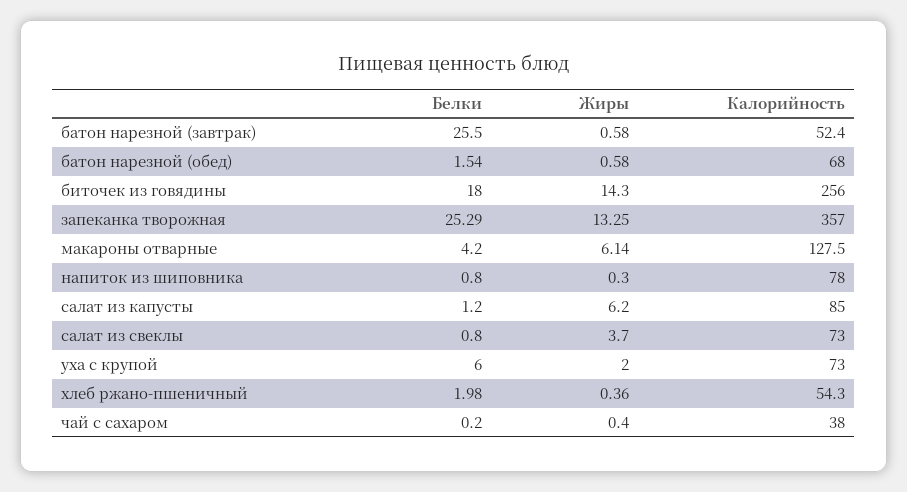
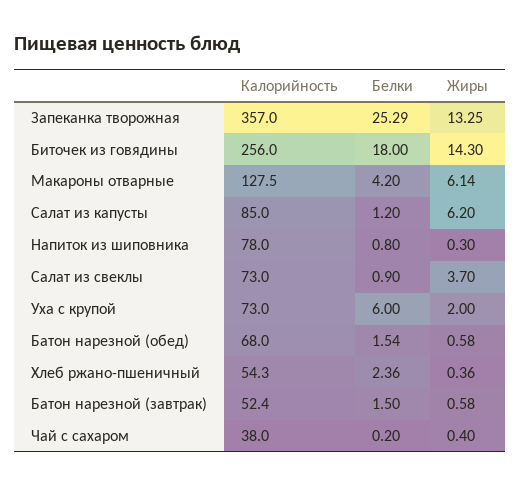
  {
    "Белки": {
-     "батон нарезной (завтрак)": 25.5,
+     "батон нарезной (завтрак)": 1.5,
      "батон нарезной (обед)": 1.54,
      "биточек из говядины": 18,
      "запеканка творожная": 25.29,
      "макароны отварные": 4.2,
      "напиток из шиповника": 0.8,
      "салат из капусты": 1.2,
-     "салат из свеклы": 0.8,
+     "салат из свеклы": 0.9,
      "уха с крупой": 6,
-     "хлеб ржано-пшеничный": 1.98,
+     "хлеб ржано-пшеничный": 2.36,
      "чай с сахаром": 0.2
    },
    "Жиры": {
      "батон нарезной (завтрак)": 0.58,
      "батон нарезной (обед)": 0.58,
      "биточек из говядины": 14.3,
      "запеканка творожная": 13.25,
      "макароны отварные": 6.14,
      "напиток из шиповника": 0.3,
      "салат из капусты": 6.2,
      "салат из свеклы": 3.7,
      "уха с крупой": 2,
      "хлеб ржано-пшеничный": 0.36,
      "чай с сахаром": 0.4
    },
    "Калорийность": {
      "батон нарезной (завтрак)": 52.4,
      "батон нарезной (обед)": 68,
      "биточек из говядины": 256,
      "запеканка творожная": 357,
      "макароны отварные": 127.5,
      "напиток из шиповника": 78,
      "салат из капусты": 85,
      "салат из свеклы": 73,
      "уха с крупой": 73,
      "хлеб ржано-пшеничный": 54.3,
      "чай с сахаром": 38
    }
  }

